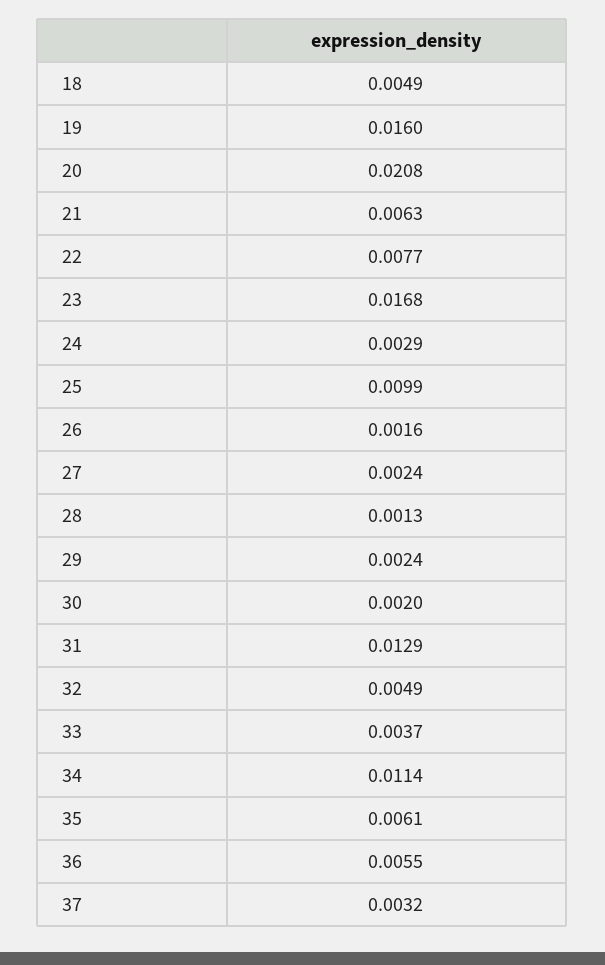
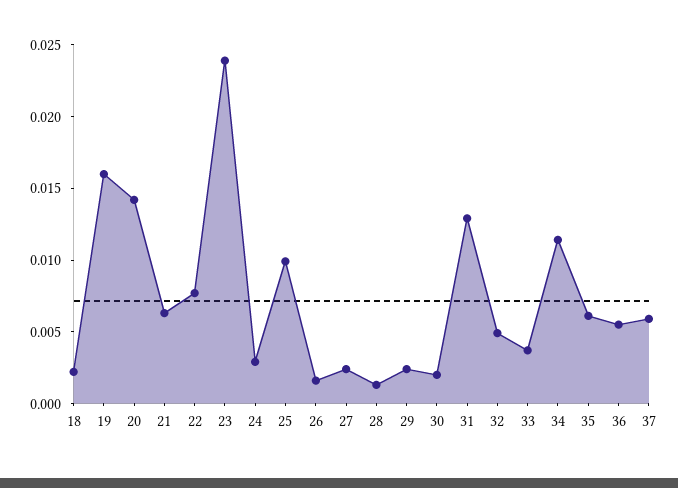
  {
-   "18": 0.0049,
+   "18": 0.002,
    "19": 0.016,
-   "20": 0.0208,
+   "20": 0.014,
    "21": 0.0063,
    "22": 0.0077,
-   "23": 0.0168,
+   "23": 0.024,
    "24": 0.0029,
    "25": 0.0099,
    "26": 0.0016,
    "27": 0.0024,
    "28": 0.0013,
    "29": 0.0024,
    "30": 0.002,
    "31": 0.0129,
    "32": 0.0049,
    "33": 0.0037,
    "34": 0.0114,
    "35": 0.0061,
    "36": 0.0055,
-   "37": 0.0032
+   "37": 0.006
  }

